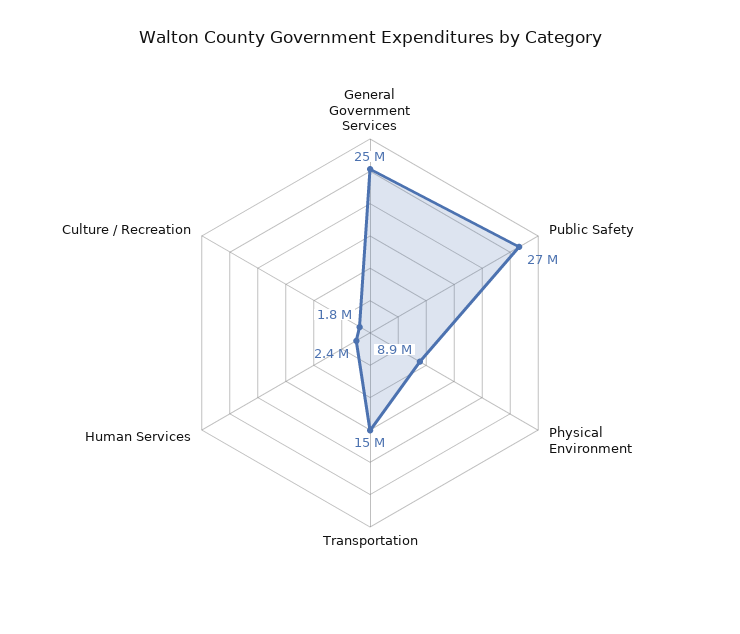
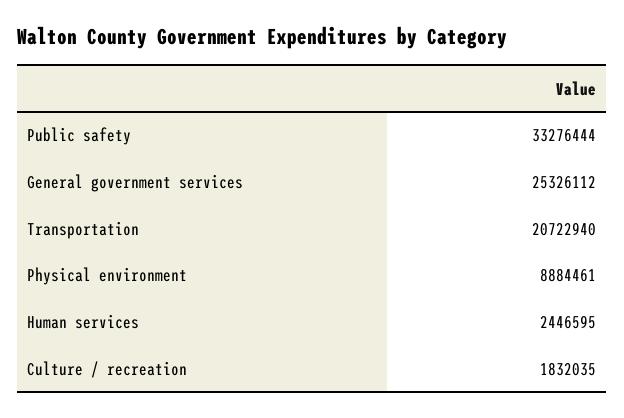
  {
    "General Government Services": 25326112,
-   "Public Safety": 27000000,
+   "Public Safety": 33276444,
    "Physical Environment": 8884461,
-   "Transportation": 15000000,
+   "Transportation": 20722940,
    "Human Services": 2446595,
    "Culture / Recreation": 1832035
  }

